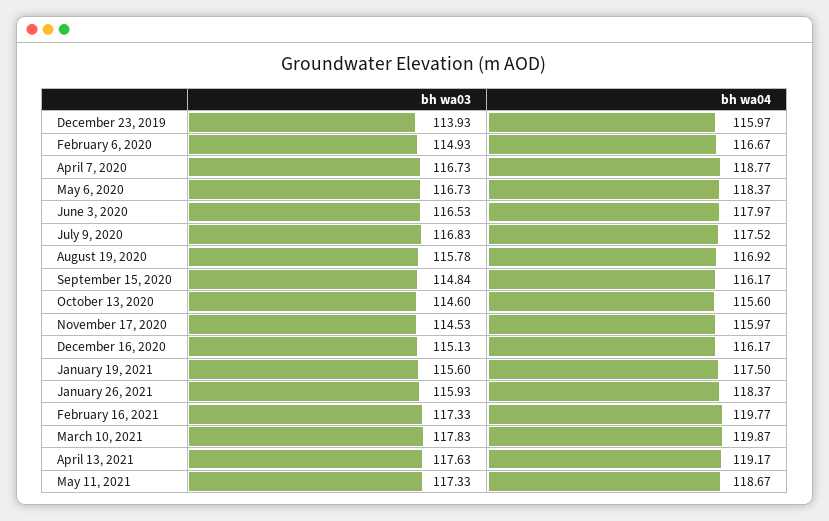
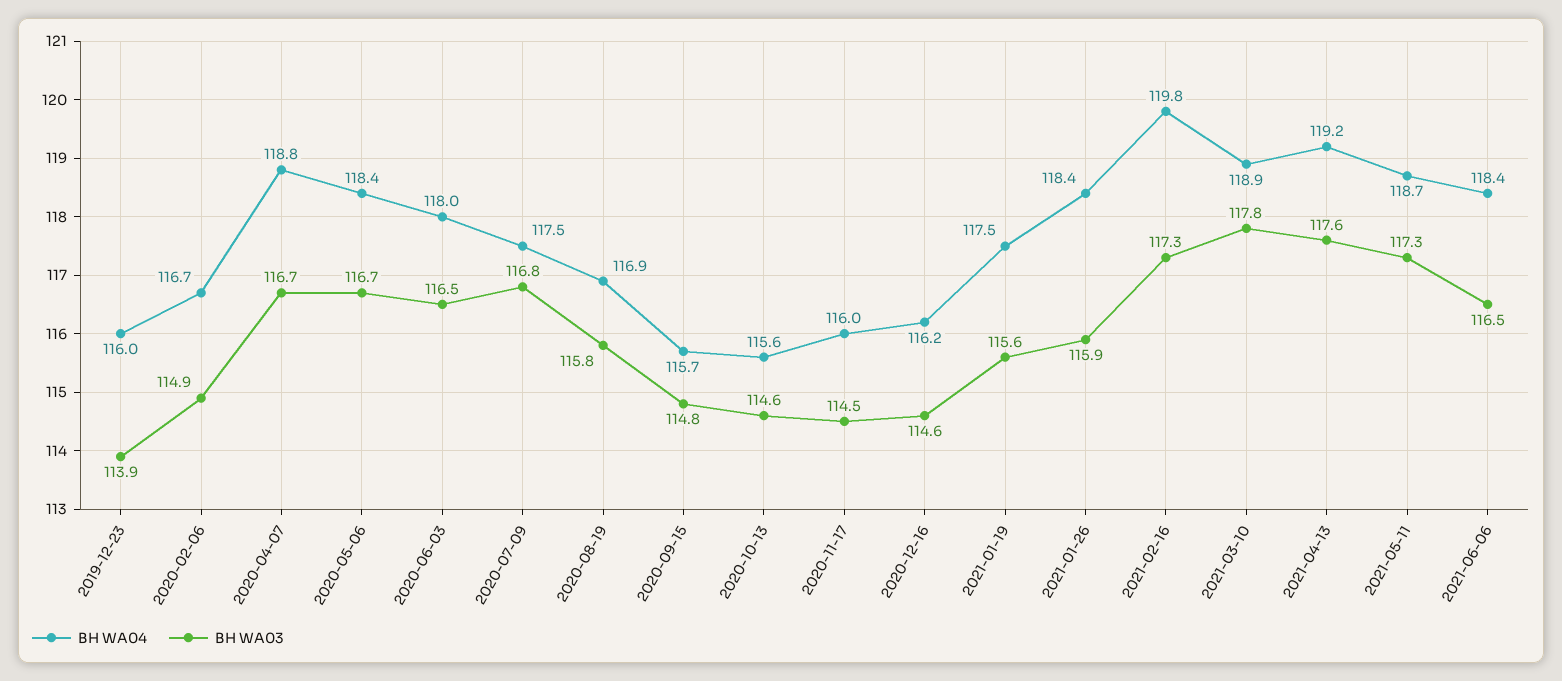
  {
    "bh wa03": {
      "December 23, 2019": 113.93,
      "February 6, 2020": 114.93,
      "April 7, 2020": 116.73,
      "May 6, 2020": 116.73,
      "June 3, 2020": 116.53,
      "July 9, 2020": 116.83,
      "August 19, 2020": 115.78,
      "September 15, 2020": 114.84,
      "October 13, 2020": 114.6,
      "November 17, 2020": 114.53,
-     "December 16, 2020": 115.13,
+     "December 16, 2020": 114.6,
      "January 19, 2021": 115.6,
      "January 26, 2021": 115.93,
      "February 16, 2021": 117.33,
      "March 10, 2021": 117.83,
      "April 13, 2021": 117.63,
-     "May 11, 2021": 117.33
+     "May 11, 2021": 117.33,
+     "2021-06-06": 116.5
    },
    "bh wa04": {
      "December 23, 2019": 115.97,
      "February 6, 2020": 116.67,
      "April 7, 2020": 118.77,
      "May 6, 2020": 118.37,
      "June 3, 2020": 117.97,
      "July 9, 2020": 117.52,
      "August 19, 2020": 116.92,
-     "September 15, 2020": 116.17,
+     "September 15, 2020": 115.7,
      "October 13, 2020": 115.6,
      "November 17, 2020": 115.97,
      "December 16, 2020": 116.17,
      "January 19, 2021": 117.5,
      "January 26, 2021": 118.37,
      "February 16, 2021": 119.77,
-     "March 10, 2021": 119.87,
+     "March 10, 2021": 118.9,
      "April 13, 2021": 119.17,
-     "May 11, 2021": 118.67
+     "May 11, 2021": 118.67,
+     "2021-06-06": 118.4
    }
  }

